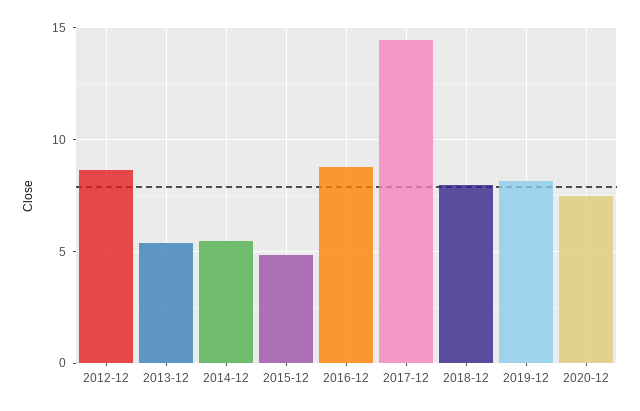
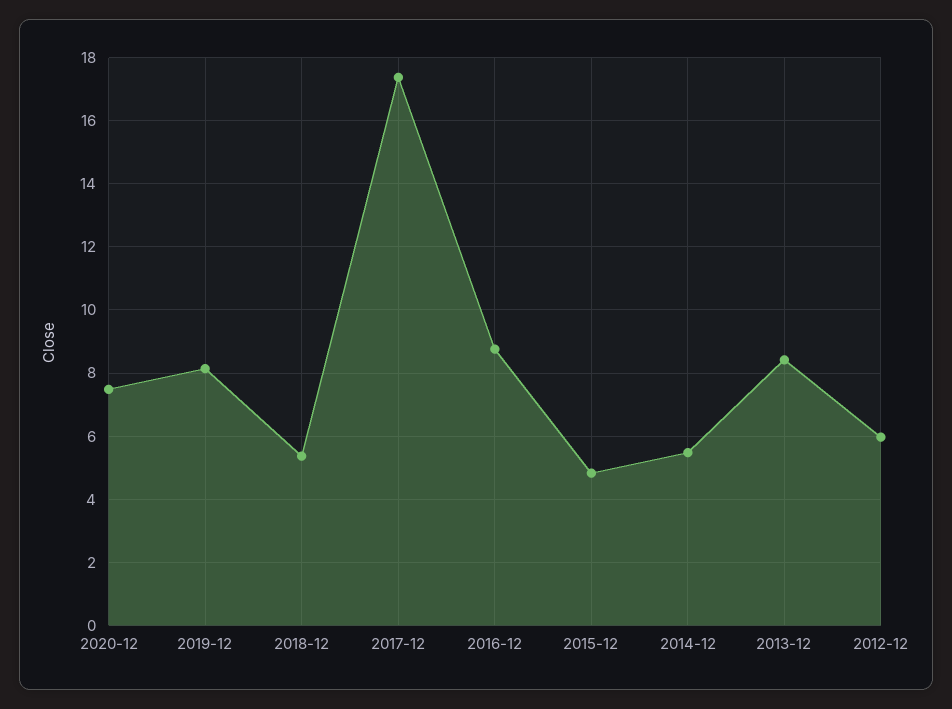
  {
-   "2012-12": 8.5,
+   "2012-12": 6,
-   "2013-12": 5.5,
+   "2013-12": 8.4,
    "2014-12": 5.4,
    "2015-12": 4.8,
    "2016-12": 8.8,
-   "2017-12": 14.5,
+   "2017-12": 17.4,
-   "2018-12": 8,
+   "2018-12": 5.4,
    "2019-12": 8.2,
    "2020-12": 7.4
  }

